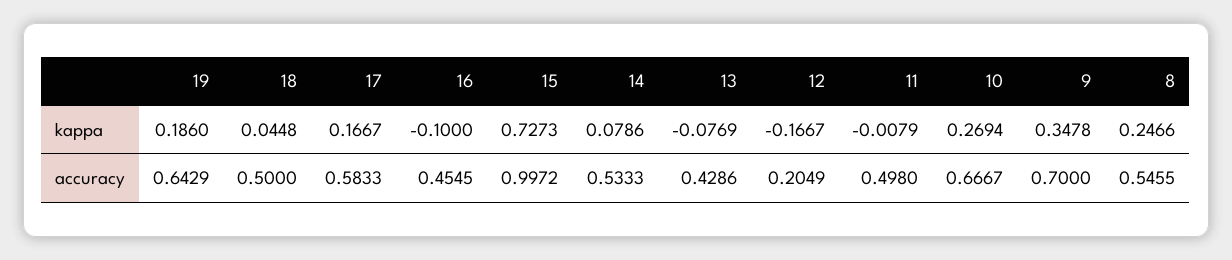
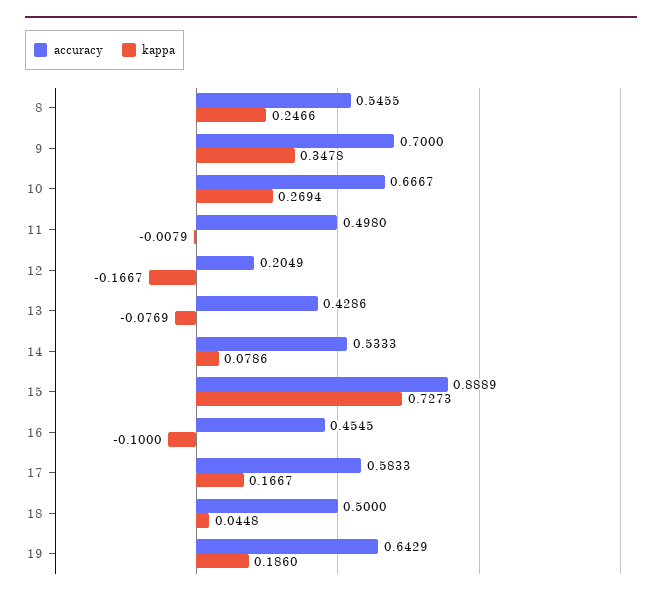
  {
    "kappa": {
      "19": 0.186,
      "18": 0.0448,
      "17": 0.1667,
      "16": -0.1,
      "15": 0.7273,
      "14": 0.0786,
      "13": -0.0769,
      "12": -0.1667,
      "11": -0.0079,
      "10": 0.2694,
      "9": 0.3478,
      "8": 0.2466
    },
    "accuracy": {
      "19": 0.6429,
      "18": 0.5,
      "17": 0.5833,
      "16": 0.4545,
-     "15": 0.9972,
+     "15": 0.8889,
      "14": 0.5333,
      "13": 0.4286,
      "12": 0.2049,
      "11": 0.498,
      "10": 0.6667,
      "9": 0.7,
      "8": 0.5455
    }
  }

